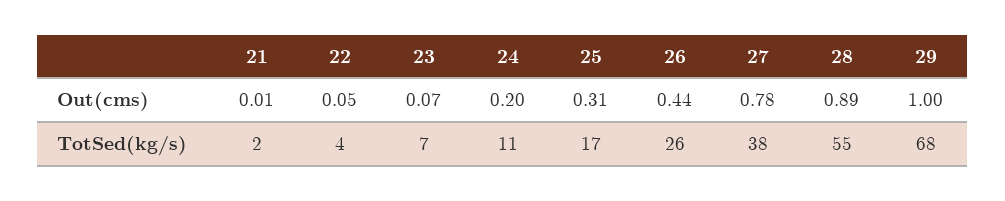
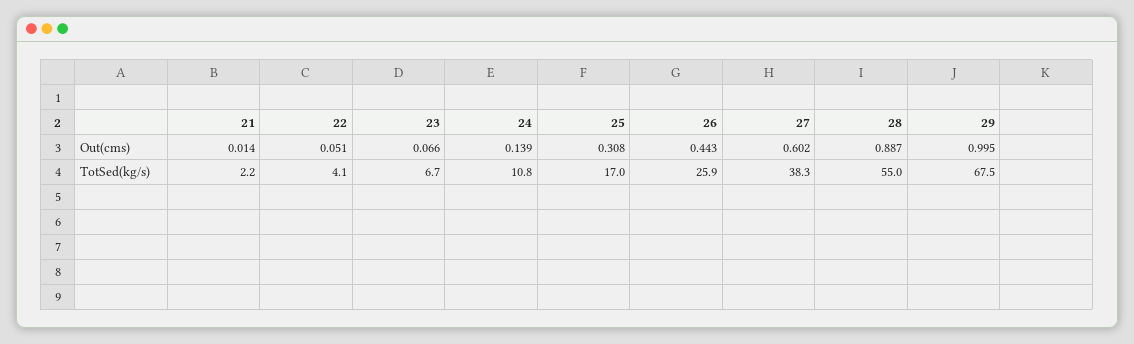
  {
    "21": {
      "Out(cms)": 0.014,
      "TotSed(kg/s)": 2.2
    },
    "22": {
      "Out(cms)": 0.051,
      "TotSed(kg/s)": 4.1
    },
    "23": {
      "Out(cms)": 0.066,
      "TotSed(kg/s)": 6.7
    },
    "24": {
-     "Out(cms)": 0.2,
+     "Out(cms)": 0.139,
      "TotSed(kg/s)": 10.8
    },
    "25": {
      "Out(cms)": 0.308,
      "TotSed(kg/s)": 17
    },
    "26": {
      "Out(cms)": 0.443,
      "TotSed(kg/s)": 25.9
    },
    "27": {
-     "Out(cms)": 0.78,
+     "Out(cms)": 0.602,
      "TotSed(kg/s)": 38.3
    },
    "28": {
      "Out(cms)": 0.887,
      "TotSed(kg/s)": 55
    },
    "29": {
      "Out(cms)": 0.995,
      "TotSed(kg/s)": 67.5
    }
  }

